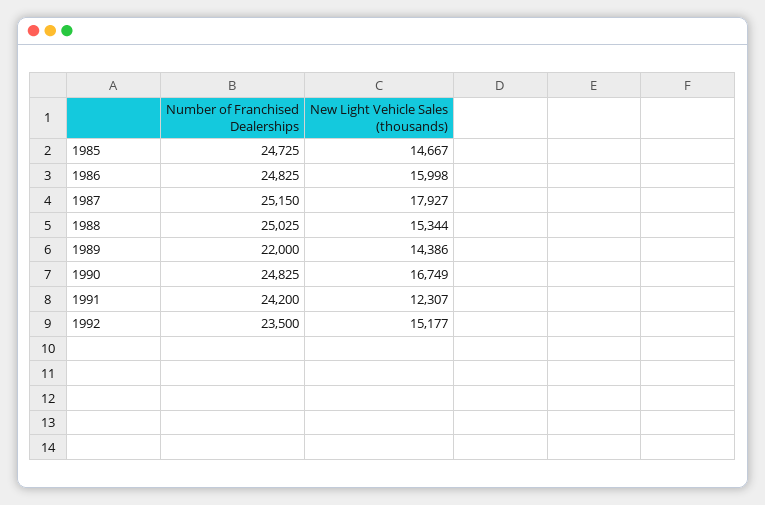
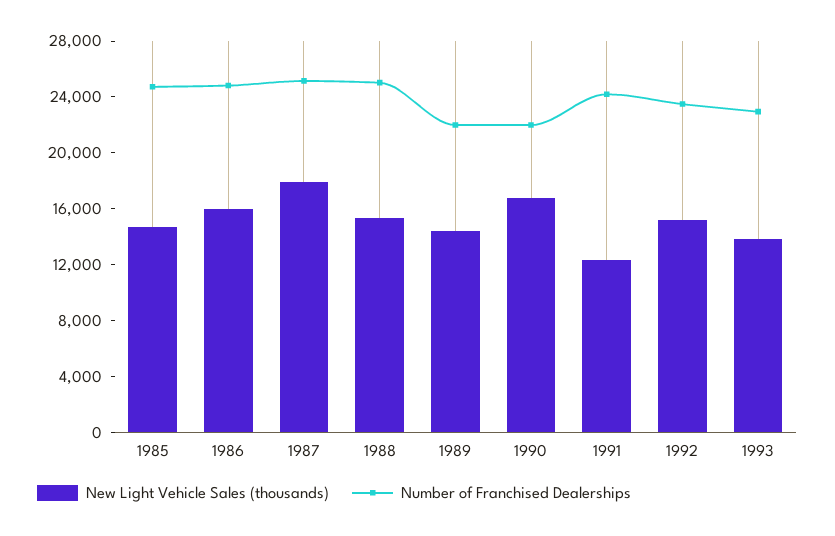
  {
    "Number of Franchised Dealerships": {
      "1985": 24725,
      "1986": 24825,
      "1987": 25150,
      "1988": 25025,
      "1989": 22000,
-     "1990": 24825,
+     "1990": 22000,
      "1991": 24200,
-     "1992": 23500
+     "1992": 23500,
+     "1993": 23000
    },
    "New Light Vehicle Sales (thousands)": {
      "1985": 14667,
      "1986": 15998,
      "1987": 17927,
      "1988": 15344,
      "1989": 14386,
      "1990": 16749,
      "1991": 12307,
-     "1992": 15177
+     "1992": 15177,
+     "1993": 14000
    }
  }

